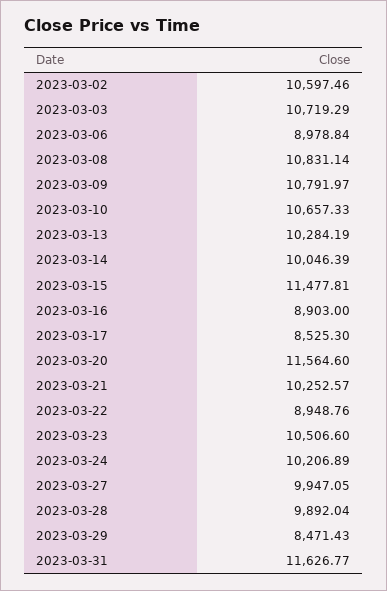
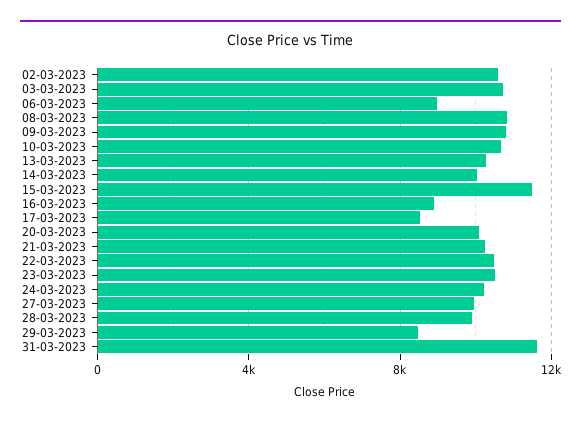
  {
    "2023-03-02": 10597.46,
    "2023-03-03": 10719.29,
    "2023-03-06": 8978.84,
    "2023-03-08": 10831.14,
    "2023-03-09": 10791.97,
    "2023-03-10": 10657.33,
    "2023-03-13": 10284.19,
    "2023-03-14": 10046.39,
    "2023-03-15": 11477.81,
    "2023-03-16": 8903,
    "2023-03-17": 8525.3,
-   "2023-03-20": 11564.6,
+   "2023-03-20": 10000,
    "2023-03-21": 10252.57,
-   "2023-03-22": 8948.76,
+   "2023-03-22": 10500,
    "2023-03-23": 10506.6,
    "2023-03-24": 10206.89,
    "2023-03-27": 9947.05,
    "2023-03-28": 9892.04,
    "2023-03-29": 8471.43,
    "2023-03-31": 11626.77
  }

